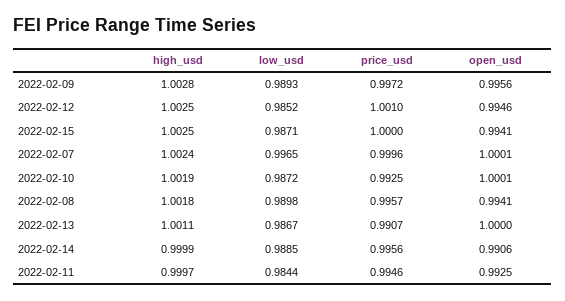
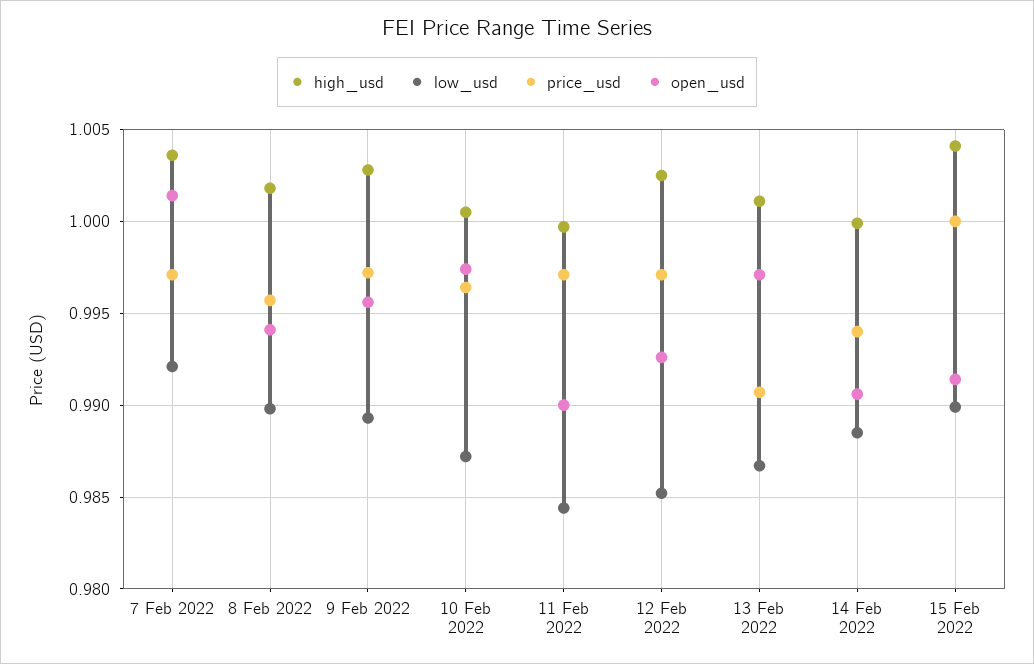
  {
    "high_usd": {
      "2022-02-09": 1.0028,
      "2022-02-12": 1.0025,
-     "2022-02-15": 1.0025,
+     "2022-02-15": 1.004,
-     "2022-02-07": 1.0024,
+     "2022-02-07": 1.0035,
-     "2022-02-10": 1.0019,
+     "2022-02-10": 1.0005,
      "2022-02-08": 1.0018,
      "2022-02-13": 1.0011,
      "2022-02-14": 0.9999,
      "2022-02-11": 0.9997
    },
    "low_usd": {
      "2022-02-09": 0.9893,
      "2022-02-12": 0.9852,
-     "2022-02-15": 0.9871,
+     "2022-02-15": 0.99,
-     "2022-02-07": 0.9965,
+     "2022-02-07": 0.992,
      "2022-02-10": 0.9872,
      "2022-02-08": 0.9898,
      "2022-02-13": 0.9867,
      "2022-02-14": 0.9885,
      "2022-02-11": 0.9844
    },
    "price_usd": {
      "2022-02-09": 0.9972,
-     "2022-02-12": 1.001,
+     "2022-02-12": 0.997,
      "2022-02-15": 1,
-     "2022-02-07": 0.9996,
+     "2022-02-07": 0.997,
-     "2022-02-10": 0.9925,
+     "2022-02-10": 0.9965,
      "2022-02-08": 0.9957,
      "2022-02-13": 0.9907,
-     "2022-02-14": 0.9956,
+     "2022-02-14": 0.994,
-     "2022-02-11": 0.9946
+     "2022-02-11": 0.997
    },
    "open_usd": {
      "2022-02-09": 0.9956,
-     "2022-02-12": 0.9946,
+     "2022-02-12": 0.9925,
-     "2022-02-15": 0.9941,
+     "2022-02-15": 0.9915,
-     "2022-02-07": 1.0001,
+     "2022-02-07": 1.0015,
-     "2022-02-10": 1.0001,
+     "2022-02-10": 0.9975,
      "2022-02-08": 0.9941,
-     "2022-02-13": 1,
+     "2022-02-13": 0.997,
      "2022-02-14": 0.9906,
-     "2022-02-11": 0.9925
+     "2022-02-11": 0.99
    }
  }

